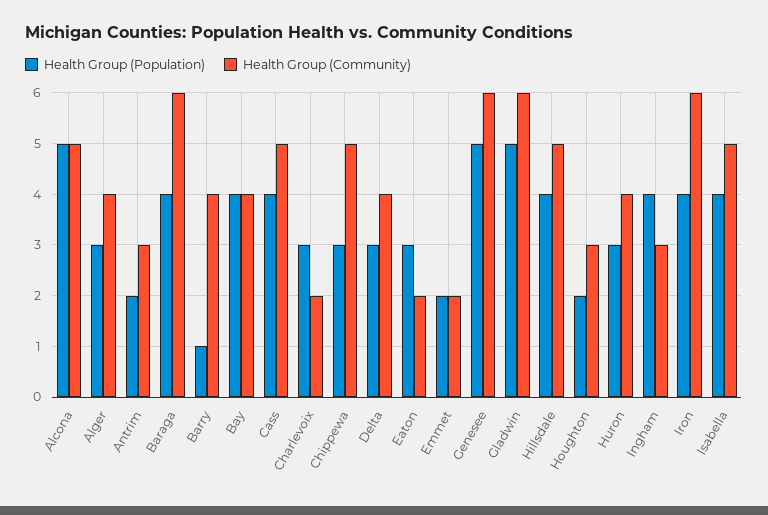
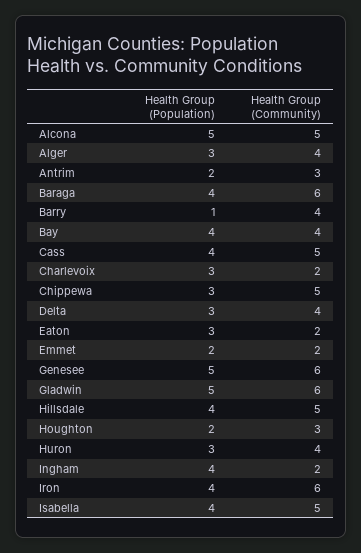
  {
    "Health Group (Population)": {
      "Alcona": 5,
      "Alger": 3,
      "Antrim": 2,
      "Baraga": 4,
      "Barry": 1,
      "Bay": 4,
      "Cass": 4,
      "Charlevoix": 3,
      "Chippewa": 3,
      "Delta": 3,
      "Eaton": 3,
      "Emmet": 2,
      "Genesee": 5,
      "Gladwin": 5,
      "Hillsdale": 4,
      "Houghton": 2,
      "Huron": 3,
      "Ingham": 4,
      "Iron": 4,
      "Isabella": 4
    },
    "Health Group (Community)": {
      "Alcona": 5,
      "Alger": 4,
      "Antrim": 3,
      "Baraga": 6,
      "Barry": 4,
      "Bay": 4,
      "Cass": 5,
      "Charlevoix": 2,
      "Chippewa": 5,
      "Delta": 4,
      "Eaton": 2,
      "Emmet": 2,
      "Genesee": 6,
      "Gladwin": 6,
      "Hillsdale": 5,
      "Houghton": 3,
      "Huron": 4,
-     "Ingham": 3,
+     "Ingham": 2,
      "Iron": 6,
      "Isabella": 5
    }
  }

